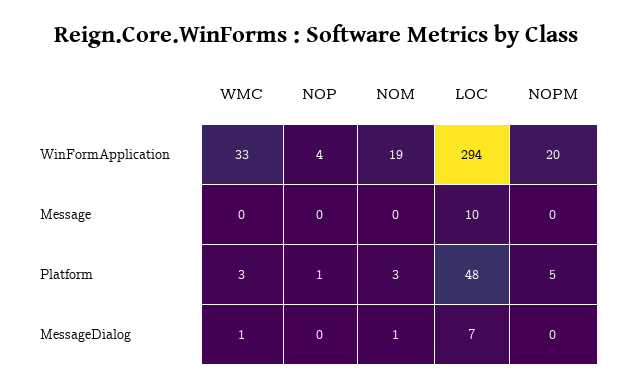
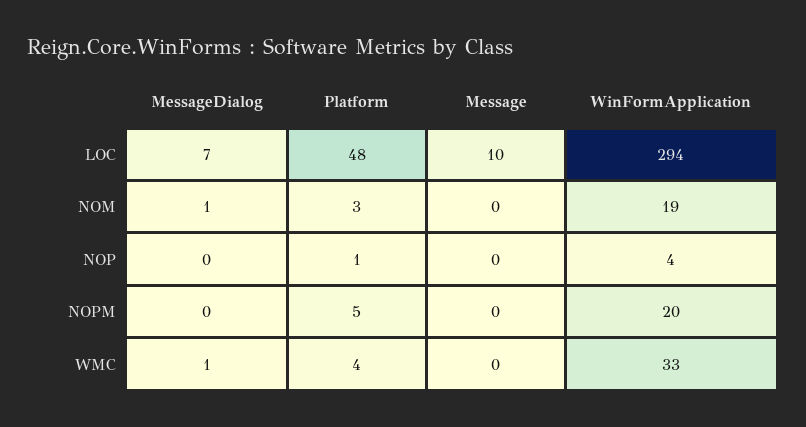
  {
    "WMC": {
      "WinFormApplication": 33,
      "Message": 0,
-     "Platform": 3,
+     "Platform": 4,
      "MessageDialog": 1
    },
    "NOP": {
      "WinFormApplication": 4,
      "Message": 0,
      "Platform": 1,
      "MessageDialog": 0
    },
    "NOM": {
      "WinFormApplication": 19,
      "Message": 0,
      "Platform": 3,
      "MessageDialog": 1
    },
    "LOC": {
      "WinFormApplication": 294,
      "Message": 10,
      "Platform": 48,
      "MessageDialog": 7
    },
    "NOPM": {
      "WinFormApplication": 20,
      "Message": 0,
      "Platform": 5,
      "MessageDialog": 0
    }
  }

